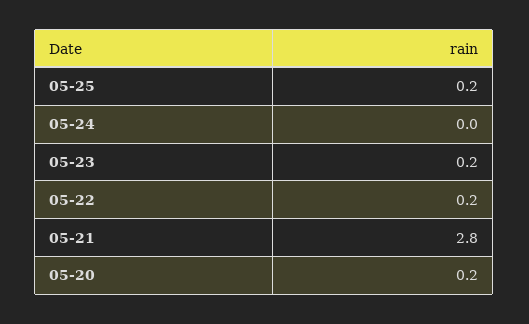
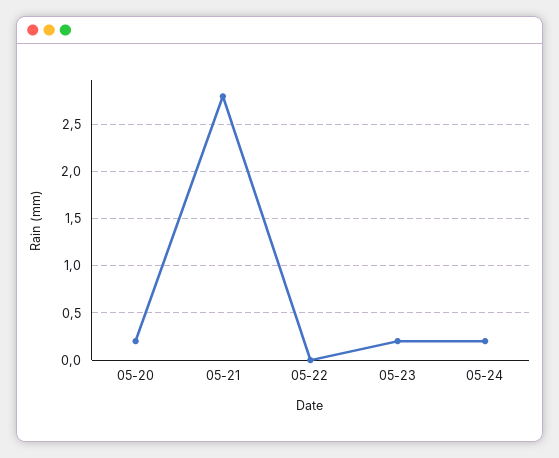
  {
-   "05-25": 0.2,
-   "05-24": 0,
+   "05-24": 0.2,
    "05-23": 0.2,
-   "05-22": 0.2,
+   "05-22": 0,
    "05-21": 2.8,
    "05-20": 0.2
  }

